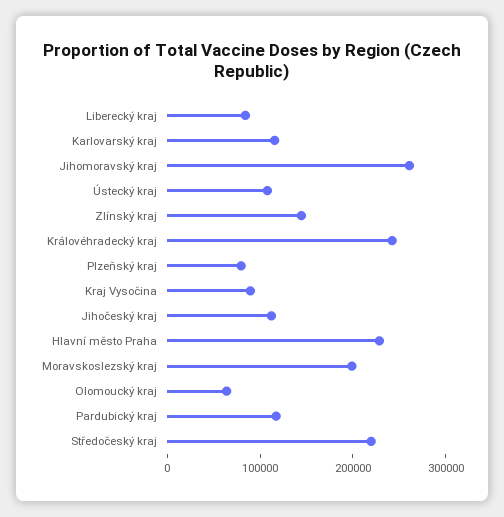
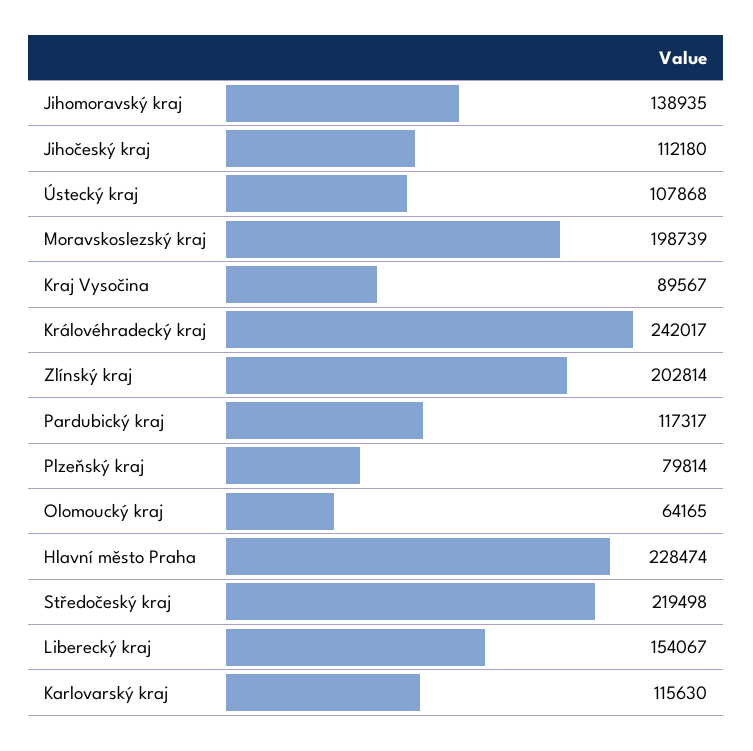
  {
-   "Liberecký kraj": 80000,
+   "Liberecký kraj": 154067,
    "Karlovarský kraj": 115630,
-   "Jihomoravský kraj": 260000,
+   "Jihomoravský kraj": 138935,
    "Ústecký kraj": 107868,
-   "Zlínský kraj": 140000,
+   "Zlínský kraj": 202814,
    "Královéhradecký kraj": 242017,
    "Plzeňský kraj": 79814,
    "Kraj Vysočina": 89567,
    "Jihočeský kraj": 112180,
    "Hlavní město Praha": 228474,
    "Moravskoslezský kraj": 198739,
    "Olomoucký kraj": 64165,
    "Pardubický kraj": 117317,
    "Středočeský kraj": 219498
  }

